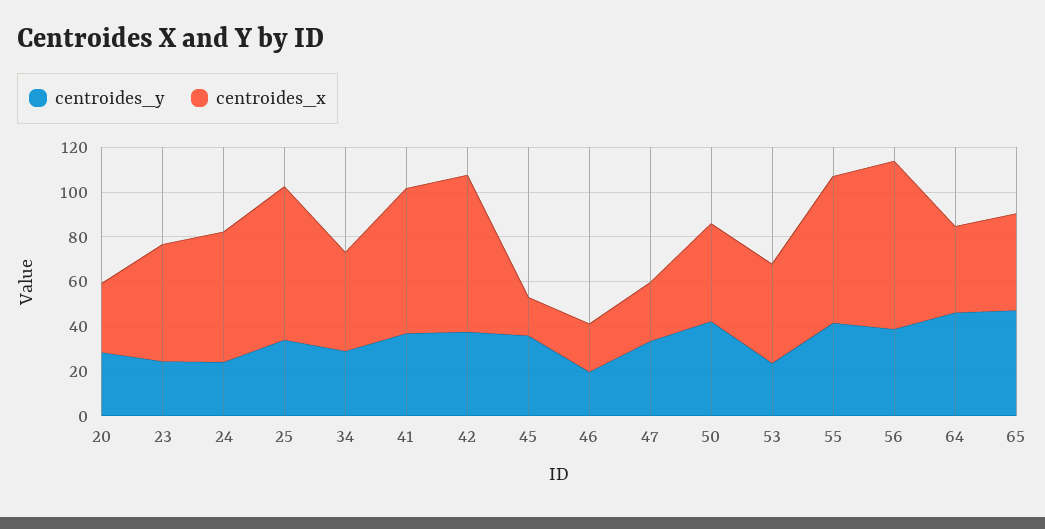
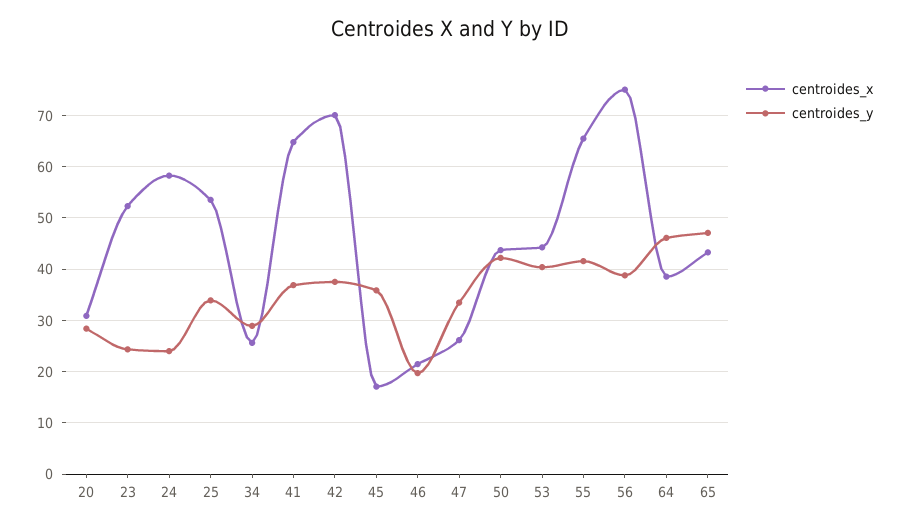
  {
    "centroides_y": {
      "20": 28,
      "23": 24,
      "24": 24,
      "25": 34,
      "34": 28,
      "41": 36,
      "42": 38,
      "45": 36,
      "46": 20,
      "47": 34,
      "50": 42,
-     "53": 25,
+     "53": 40,
      "55": 42,
      "56": 38,
      "64": 46,
      "65": 48
    },
    "centroides_x": {
      "20": 30,
      "23": 52,
      "24": 58,
-     "25": 70,
+     "25": 54,
-     "34": 45,
+     "34": 26,
      "41": 64,
      "42": 70,
      "45": 18,
      "46": 22,
      "47": 26,
      "50": 44,
      "53": 44,
      "55": 66,
      "56": 76,
      "64": 38,
      "65": 44
    }
  }

